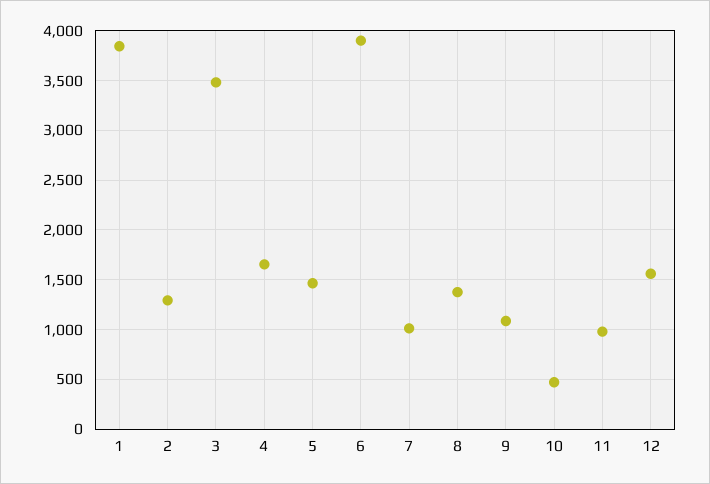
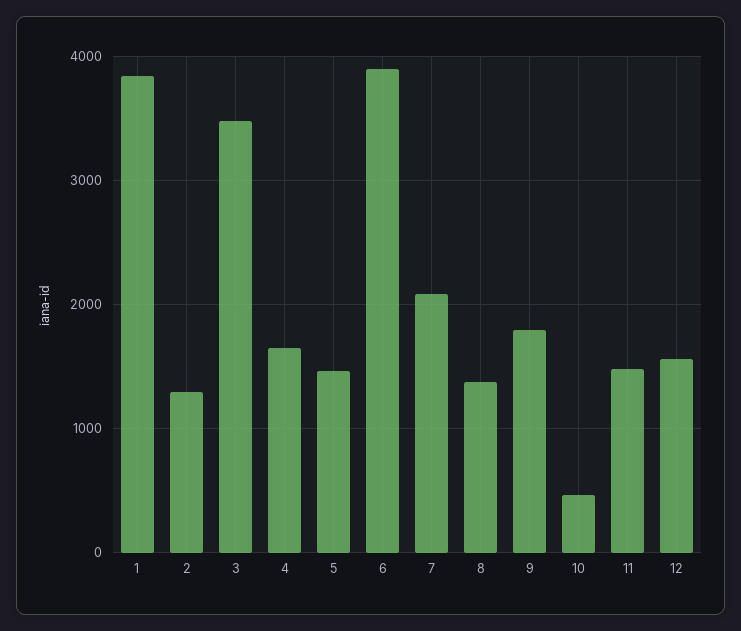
  {
    "1": 3800,
    "2": 1300,
    "3": 3500,
    "4": 1700,
    "5": 1500,
    "6": 3900,
-   "7": 1000,
+   "7": 2100,
    "8": 1400,
-   "9": 1100,
+   "9": 1800,
    "10": 500,
-   "11": 1000,
+   "11": 1500,
    "12": 1600
  }

